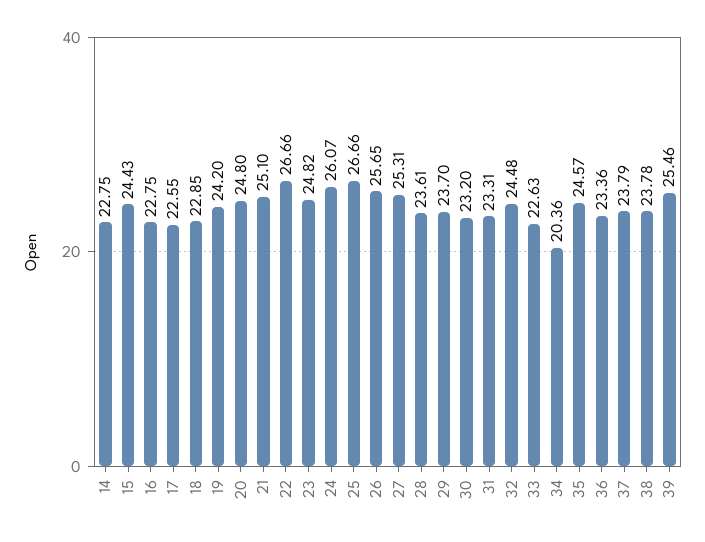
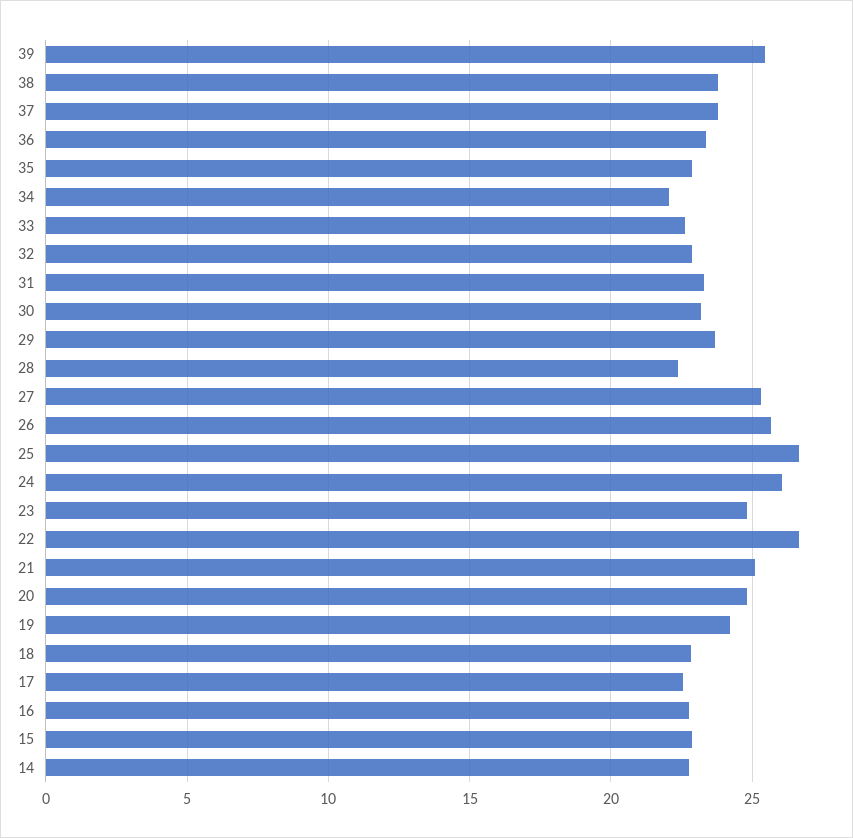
  {
    "14": 22.75,
-   "15": 24.43,
+   "15": 23,
    "16": 22.75,
    "17": 22.55,
    "18": 22.85,
    "19": 24.2,
    "20": 24.8,
    "21": 25.1,
    "22": 26.66,
    "23": 24.82,
    "24": 26.07,
    "25": 26.66,
    "26": 25.65,
    "27": 25.31,
-   "28": 23.61,
+   "28": 22.5,
    "29": 23.7,
    "30": 23.2,
    "31": 23.31,
-   "32": 24.48,
+   "32": 23,
    "33": 22.63,
-   "34": 20.36,
+   "34": 22,
-   "35": 24.57,
+   "35": 23,
    "36": 23.36,
    "37": 23.79,
    "38": 23.78,
    "39": 25.46
  }

